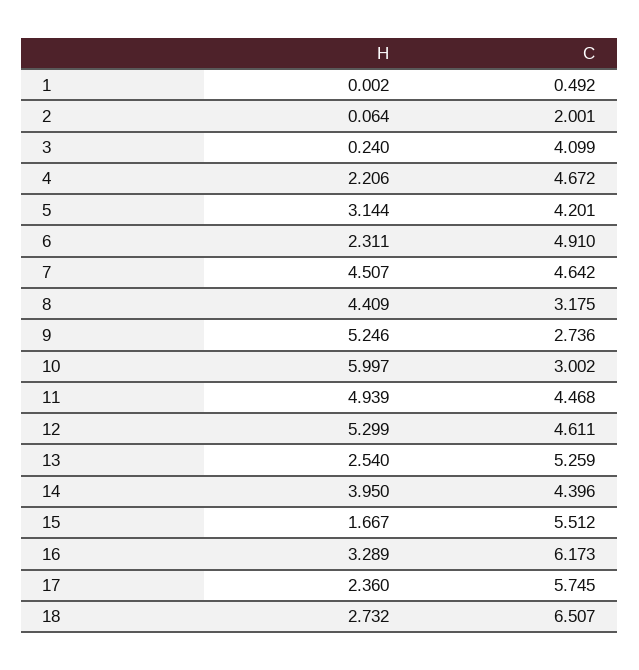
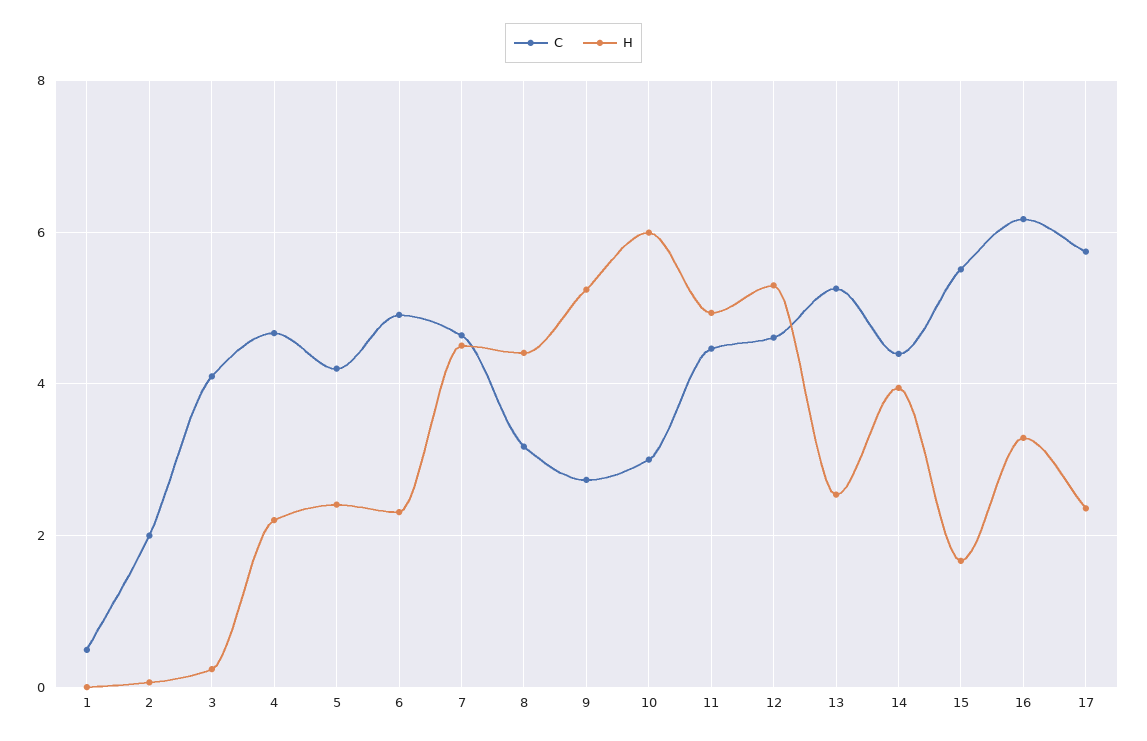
  {
    "H": {
      "1": 0.002,
      "2": 0.064,
      "3": 0.24,
      "4": 2.206,
-     "5": 3.144,
+     "5": 2.4,
      "6": 2.311,
      "7": 4.507,
      "8": 4.409,
      "9": 5.246,
      "10": 5.997,
      "11": 4.939,
      "12": 5.299,
      "13": 2.54,
      "14": 3.95,
      "15": 1.667,
      "16": 3.289,
-     "17": 2.36,
+     "17": 2.36
-     "18": 2.732
    },
    "C": {
      "1": 0.492,
      "2": 2.001,
      "3": 4.099,
      "4": 4.672,
      "5": 4.201,
      "6": 4.91,
      "7": 4.642,
      "8": 3.175,
      "9": 2.736,
      "10": 3.002,
      "11": 4.468,
      "12": 4.611,
      "13": 5.259,
      "14": 4.396,
      "15": 5.512,
      "16": 6.173,
-     "17": 5.745,
+     "17": 5.745
-     "18": 6.507
    }
  }

